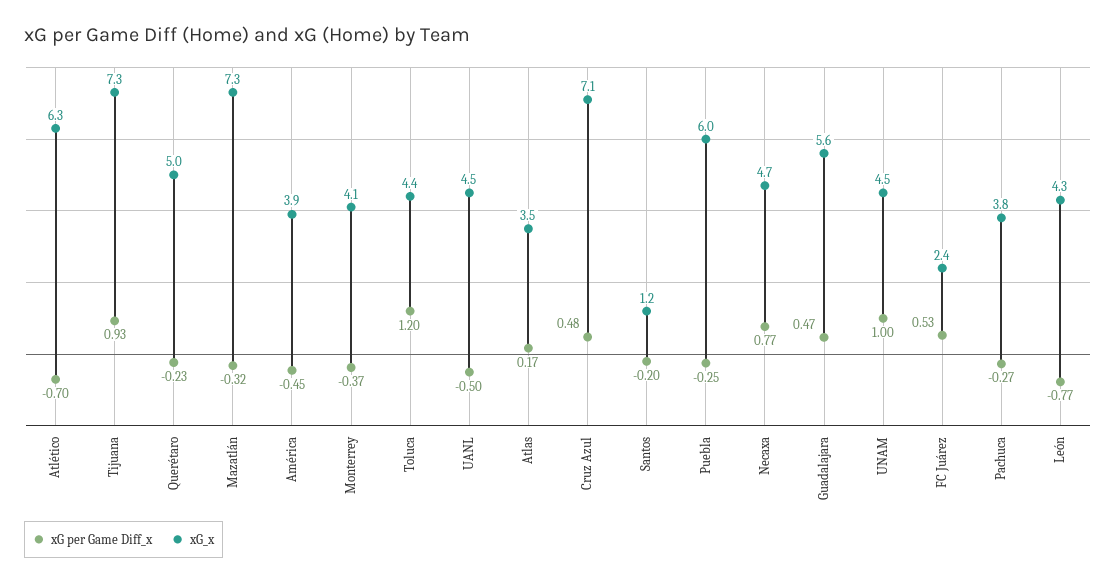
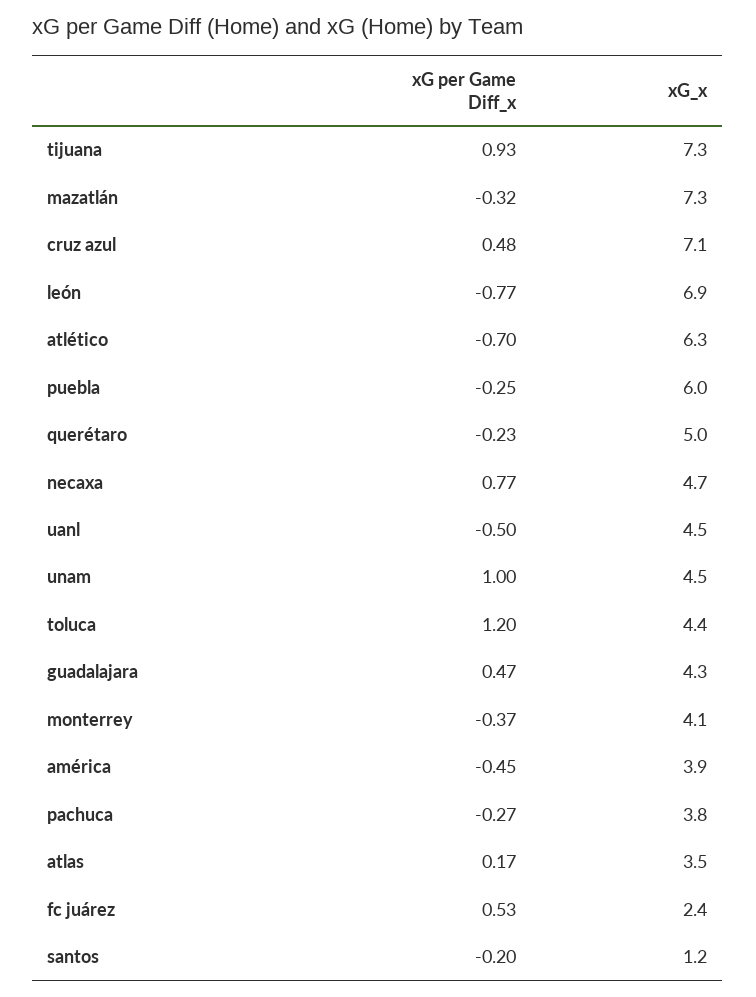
  {
    "xG per Game Diff_x": {
      "Atlético": -0.7,
      "Tijuana": 0.93,
      "Querétaro": -0.23,
      "Mazatlán": -0.32,
      "América": -0.45,
      "Monterrey": -0.37,
      "Toluca": 1.2,
      "UANL": -0.5,
      "Atlas": 0.17,
      "Cruz Azul": 0.48,
      "Santos": -0.2,
      "Puebla": -0.25,
      "Necaxa": 0.77,
      "Guadalajara": 0.47,
      "UNAM": 1,
      "FC Juárez": 0.53,
      "Pachuca": -0.27,
      "León": -0.77
    },
    "xG_x": {
      "Atlético": 6.3,
      "Tijuana": 7.3,
      "Querétaro": 5,
      "Mazatlán": 7.3,
      "América": 3.9,
      "Monterrey": 4.1,
      "Toluca": 4.4,
      "UANL": 4.5,
      "Atlas": 3.5,
      "Cruz Azul": 7.1,
      "Santos": 1.2,
      "Puebla": 6,
      "Necaxa": 4.7,
-     "Guadalajara": 5.6,
+     "Guadalajara": 4.3,
      "UNAM": 4.5,
      "FC Juárez": 2.4,
      "Pachuca": 3.8,
-     "León": 4.3
+     "León": 6.9
    }
  }

